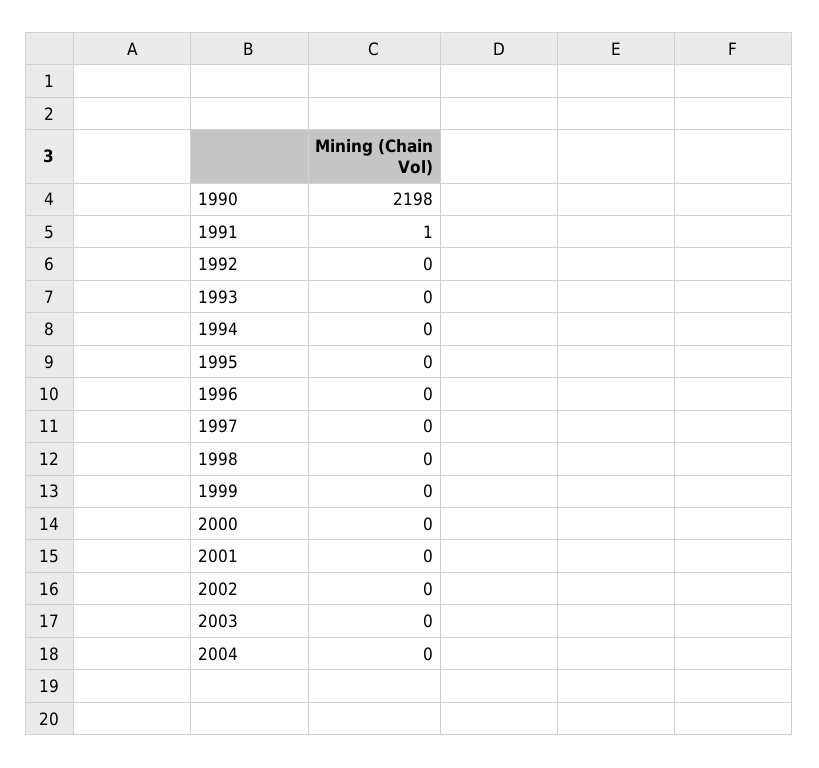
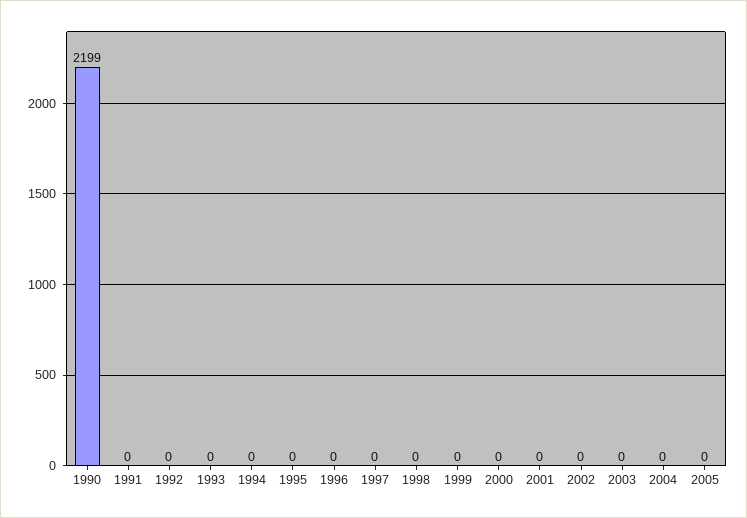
  {
-   "1990": 2198,
+   "1990": 2199,
-   "1991": 1,
+   "1991": 0,
    "1992": 0,
    "1993": 0,
    "1994": 0,
    "1995": 0,
    "1996": 0,
    "1997": 0,
    "1998": 0,
    "1999": 0,
    "2000": 0,
    "2001": 0,
    "2002": 0,
    "2003": 0,
-   "2004": 0
+   "2004": 0,
+   "2005": 0
  }

